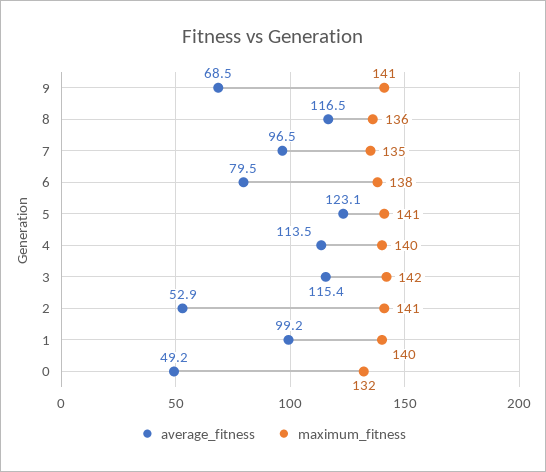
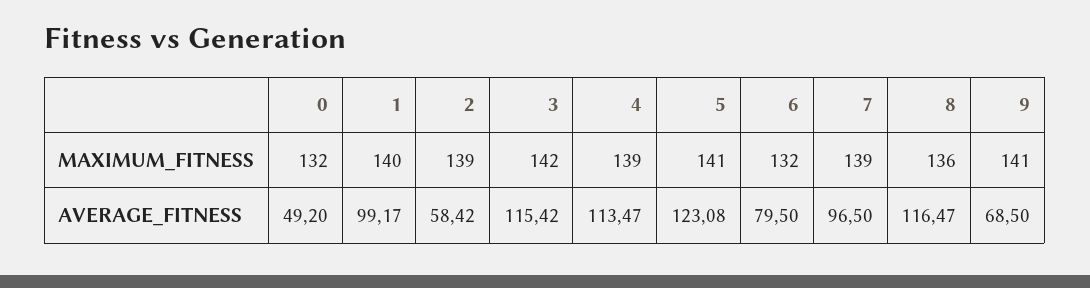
  {
    "average_fitness": {
      "9": 68.5,
      "8": 116.47,
      "7": 96.5,
      "6": 79.5,
      "5": 123.08,
      "4": 113.47,
      "3": 115.42,
-     "2": 52.9,
+     "2": 58.42,
      "1": 99.17,
      "0": 49.2
    },
    "maximum_fitness": {
      "9": 141,
      "8": 136,
-     "7": 135,
+     "7": 139,
-     "6": 138,
+     "6": 132,
      "5": 141,
-     "4": 140,
+     "4": 139,
      "3": 142,
-     "2": 141,
+     "2": 139,
      "1": 140,
      "0": 132
    }
  }

